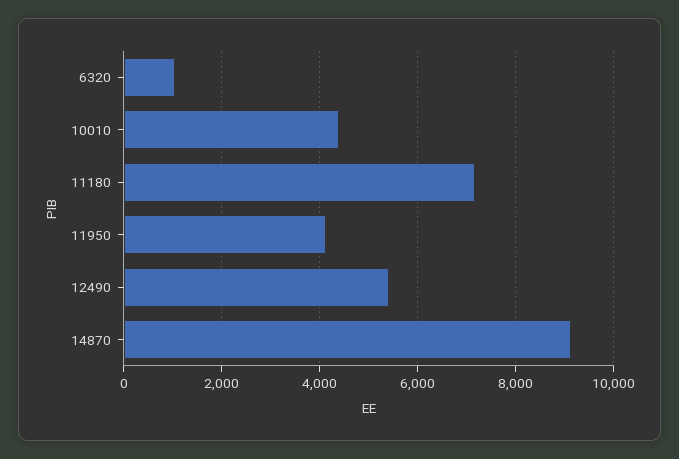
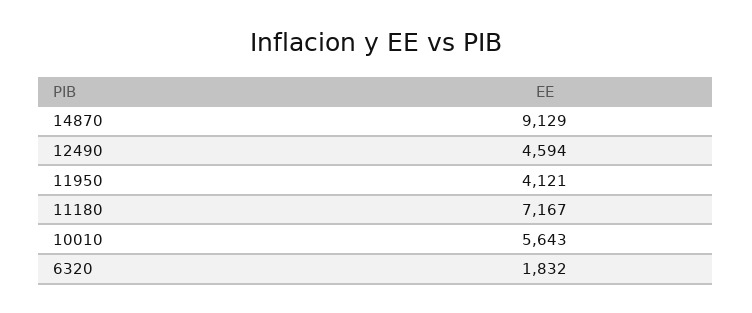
  {
-   "6320": 1000,
+   "6320": 1832,
-   "10010": 4400,
+   "10010": 5643,
    "11180": 7167,
    "11950": 4121,
-   "12490": 5400,
+   "12490": 4594,
    "14870": 9129
  }

